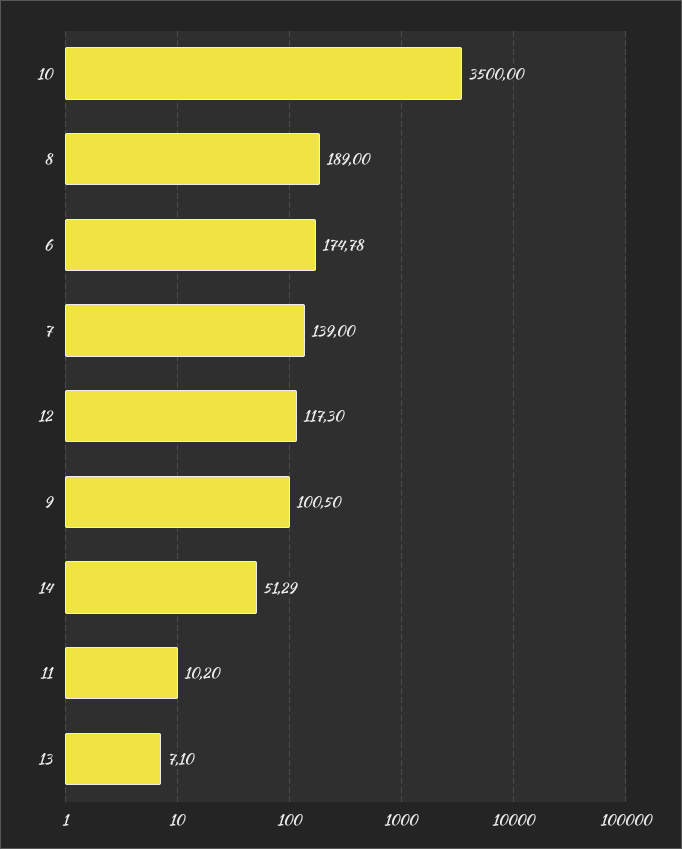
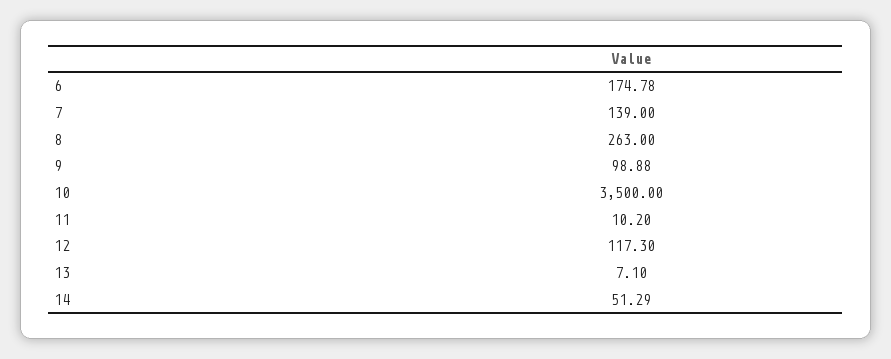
  {
    "10": 3500,
-   "8": 189,
+   "8": 263,
    "6": 174.78,
    "7": 139,
    "12": 117.3,
-   "9": 100.5,
+   "9": 98.88,
    "14": 51.29,
    "11": 10.2,
    "13": 7.1
  }

